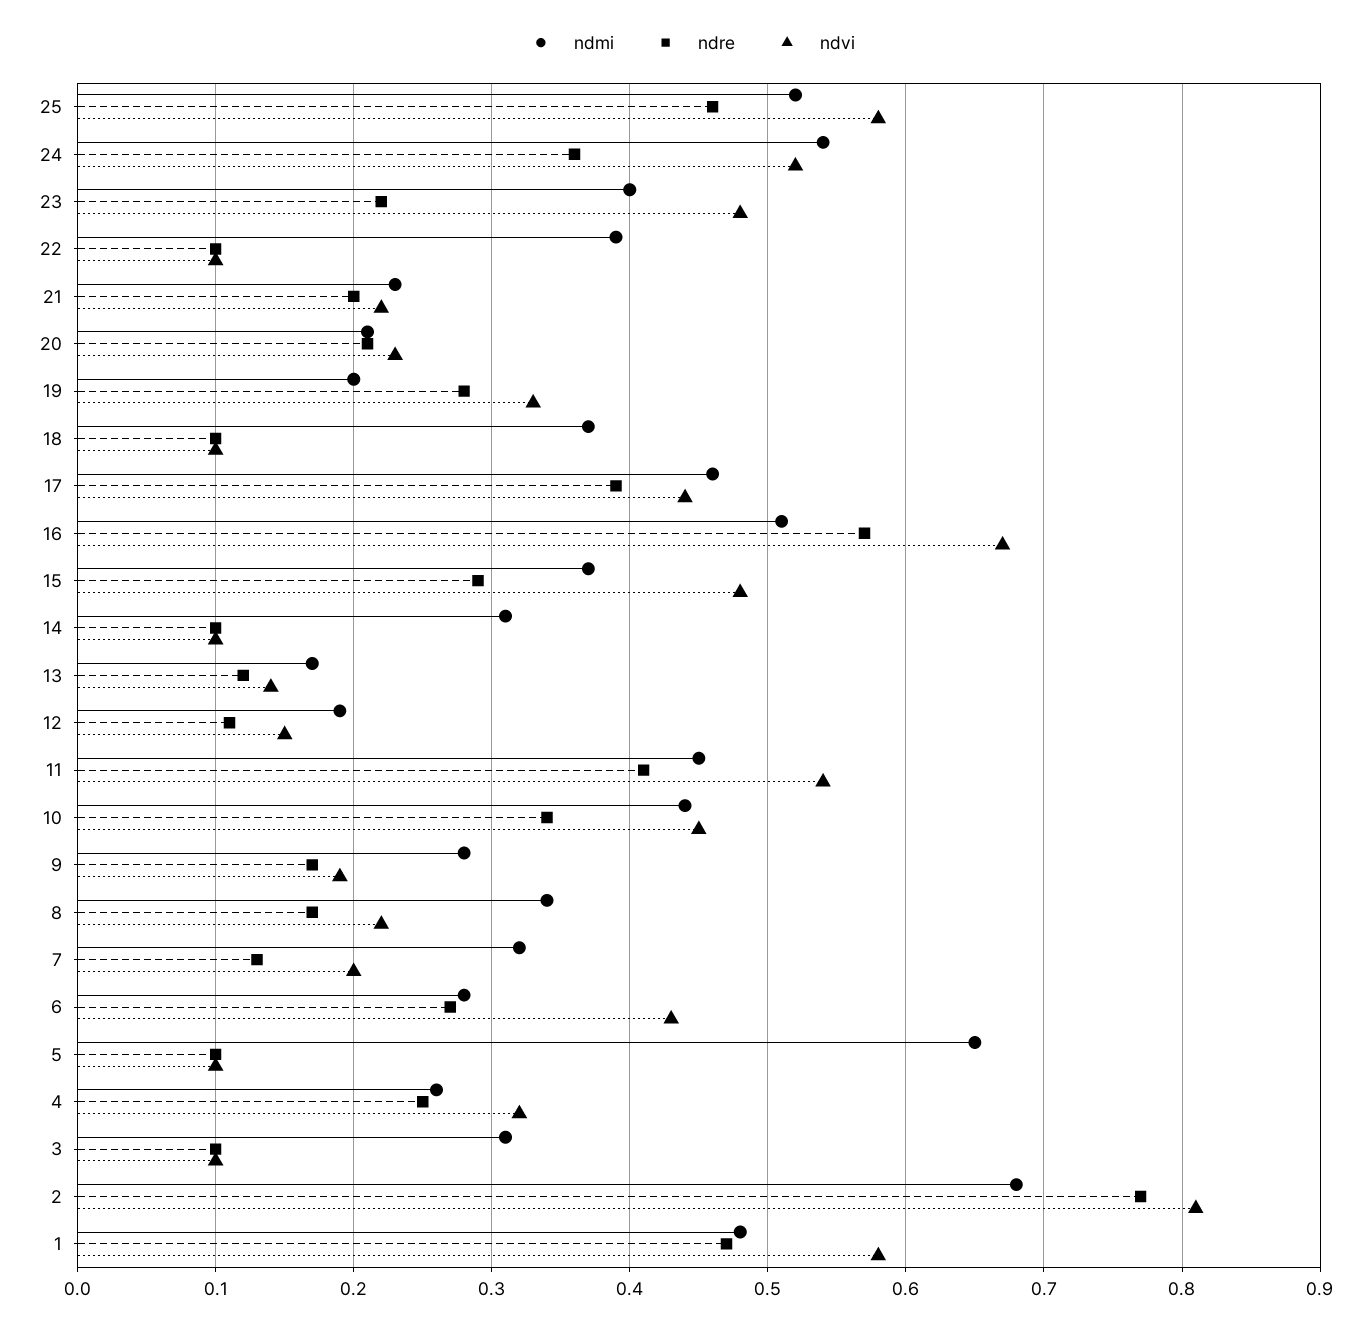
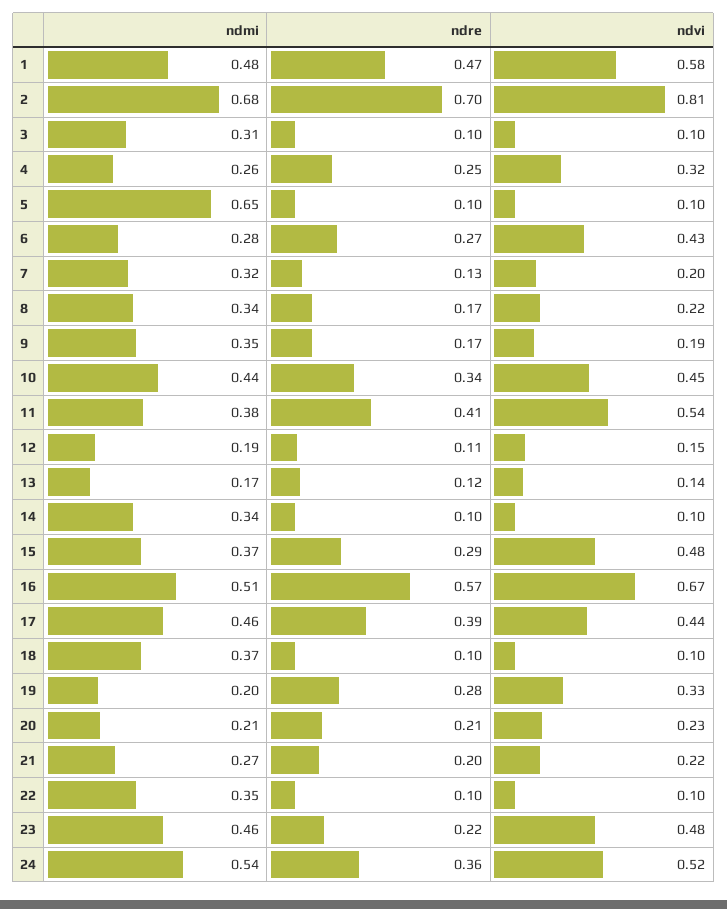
  {
    "ndmi": {
-     "25": 0.52,
      "24": 0.54,
-     "23": 0.4,
+     "23": 0.46,
-     "22": 0.39,
+     "22": 0.35,
-     "21": 0.23,
+     "21": 0.27,
      "20": 0.21,
      "19": 0.2,
      "18": 0.37,
      "17": 0.46,
      "16": 0.51,
      "15": 0.37,
-     "14": 0.31,
+     "14": 0.34,
      "13": 0.17,
      "12": 0.19,
-     "11": 0.45,
+     "11": 0.38,
      "10": 0.44,
-     "9": 0.28,
+     "9": 0.35,
      "8": 0.34,
      "7": 0.32,
      "6": 0.28,
      "5": 0.65,
      "4": 0.26,
      "3": 0.31,
      "2": 0.68,
      "1": 0.48
    },
    "ndre": {
-     "25": 0.46,
      "24": 0.36,
      "23": 0.22,
      "22": 0.1,
      "21": 0.2,
      "20": 0.21,
      "19": 0.28,
      "18": 0.1,
      "17": 0.39,
      "16": 0.57,
      "15": 0.29,
      "14": 0.1,
      "13": 0.12,
      "12": 0.11,
      "11": 0.41,
      "10": 0.34,
      "9": 0.17,
      "8": 0.17,
      "7": 0.13,
      "6": 0.27,
      "5": 0.1,
      "4": 0.25,
      "3": 0.1,
-     "2": 0.77,
+     "2": 0.7,
      "1": 0.47
    },
    "ndvi": {
-     "25": 0.58,
      "24": 0.52,
      "23": 0.48,
      "22": 0.1,
      "21": 0.22,
      "20": 0.23,
      "19": 0.33,
      "18": 0.1,
      "17": 0.44,
      "16": 0.67,
      "15": 0.48,
      "14": 0.1,
      "13": 0.14,
      "12": 0.15,
      "11": 0.54,
      "10": 0.45,
      "9": 0.19,
      "8": 0.22,
      "7": 0.2,
      "6": 0.43,
      "5": 0.1,
      "4": 0.32,
      "3": 0.1,
      "2": 0.81,
      "1": 0.58
    }
  }

